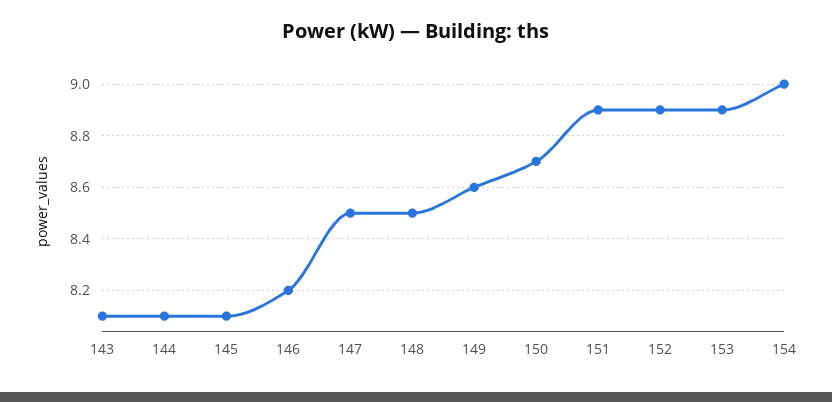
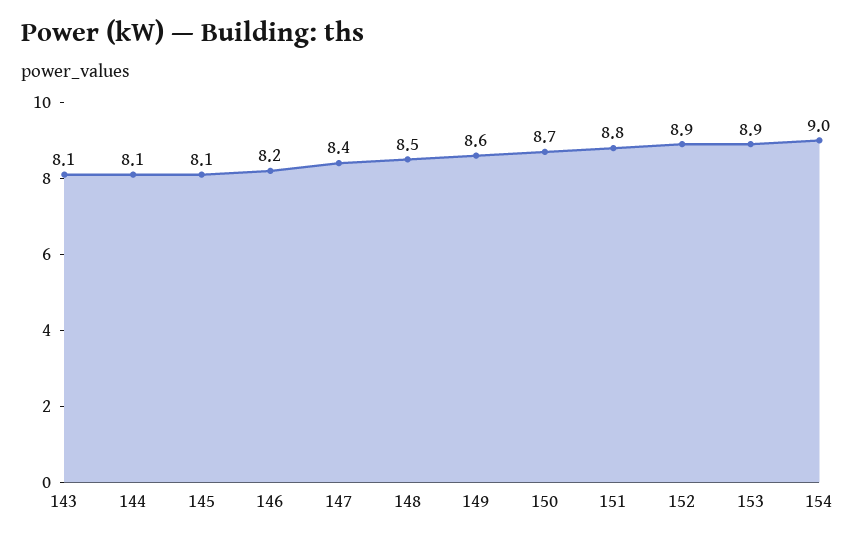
  {
    "143": 8.1,
    "144": 8.1,
    "145": 8.1,
    "146": 8.2,
-   "147": 8.5,
+   "147": 8.4,
    "148": 8.5,
    "149": 8.6,
    "150": 8.7,
-   "151": 8.9,
+   "151": 8.8,
    "152": 8.9,
    "153": 8.9,
    "154": 9
  }

